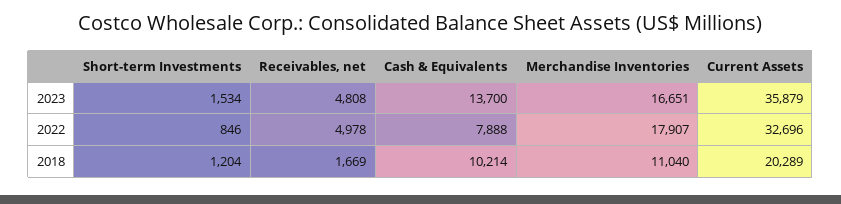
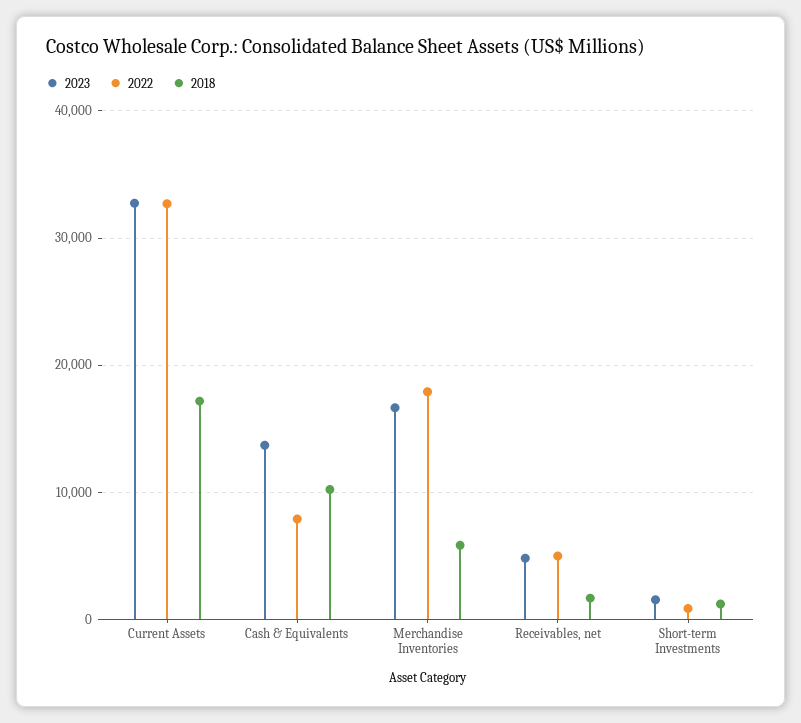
  {
    "2023": {
      "Short-term Investments": 1534,
      "Receivables, net": 4808,
      "Cash & Equivalents": 13700,
      "Merchandise Inventories": 16651,
-     "Current Assets": 35879
+     "Current Assets": 33000
    },
    "2022": {
      "Short-term Investments": 846,
      "Receivables, net": 4978,
      "Cash & Equivalents": 7888,
      "Merchandise Inventories": 17907,
      "Current Assets": 32696
    },
    "2018": {
      "Short-term Investments": 1204,
      "Receivables, net": 1669,
      "Cash & Equivalents": 10214,
-     "Merchandise Inventories": 11040,
+     "Merchandise Inventories": 6000,
-     "Current Assets": 20289
+     "Current Assets": 17000
    }
  }

